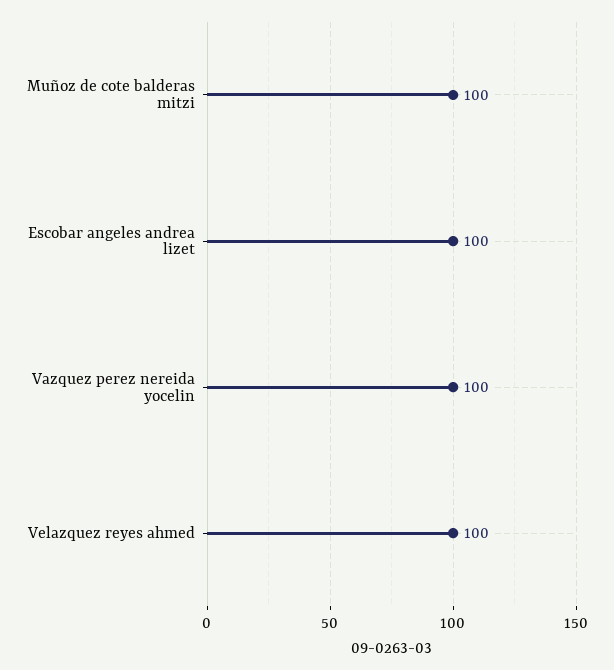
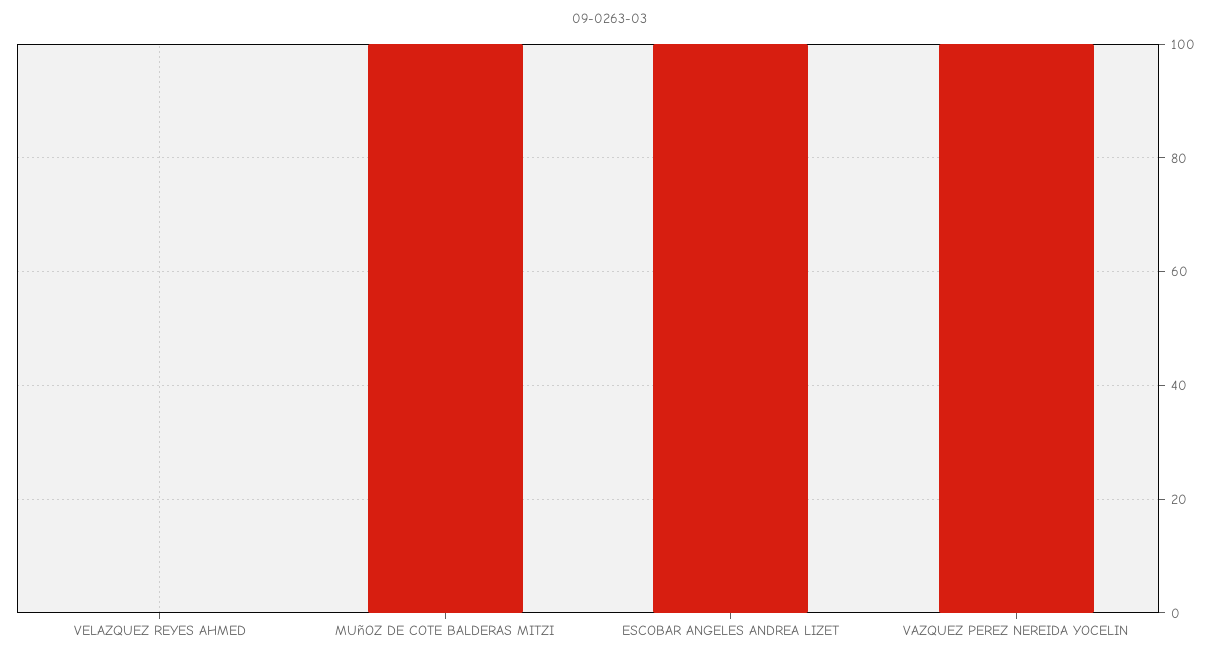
  {
    "Muñoz de cote balderas mitzi": 100,
    "Escobar angeles andrea lizet": 100,
    "Vazquez perez nereida yocelin": 100,
-   "Velazquez reyes ahmed": 100
+   "Velazquez reyes ahmed": 0
  }

